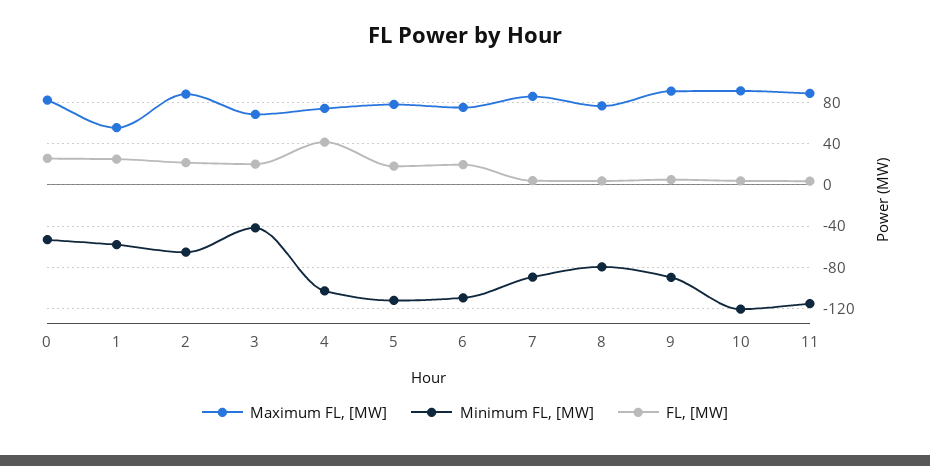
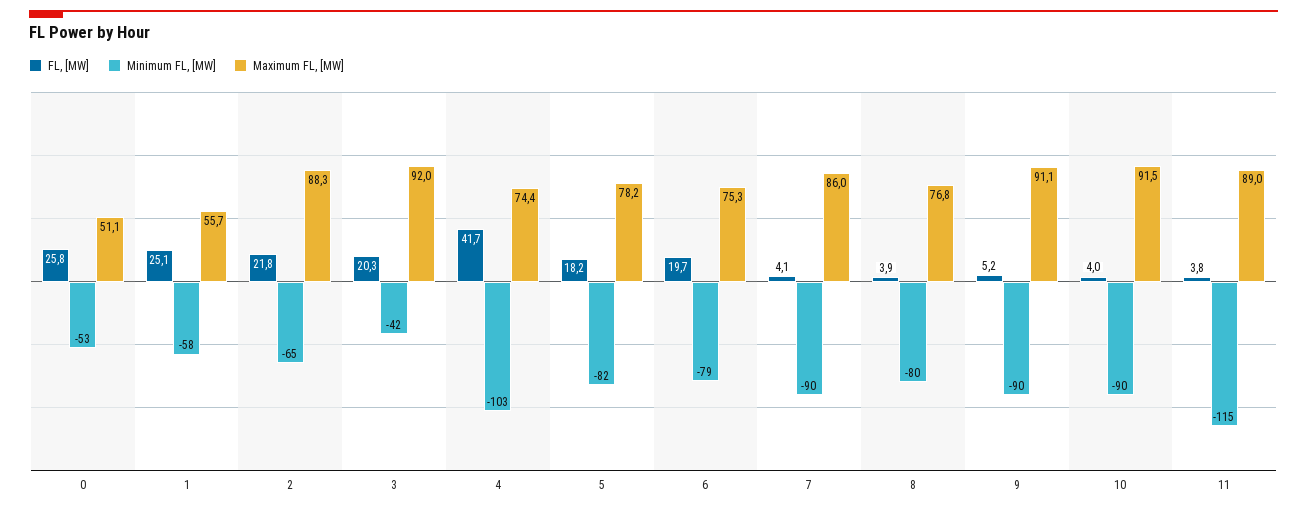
  {
    "Maximum FL, [MW]": {
-     "0": 80,
+     "0": 51.1,
      "1": 55.7,
      "2": 88.3,
-     "3": 70,
+     "3": 92,
      "4": 74.4,
      "5": 78.2,
      "6": 75.3,
      "7": 86,
      "8": 76.8,
      "9": 91.1,
      "10": 91.5,
      "11": 89
    },
    "Minimum FL, [MW]": {
      "0": -53,
      "1": -58,
      "2": -65,
      "3": -42,
      "4": -103,
-     "5": -110,
+     "5": -82,
-     "6": -110,
+     "6": -79,
      "7": -90,
      "8": -80,
      "9": -90,
-     "10": -120,
+     "10": -90,
      "11": -115
    },
    "FL, [MW]": {
      "0": 25.8,
      "1": 25.1,
      "2": 21.8,
      "3": 20.3,
      "4": 41.7,
      "5": 18.2,
      "6": 19.7,
      "7": 4.1,
      "8": 3.9,
      "9": 5.2,
      "10": 4,
      "11": 3.8
    }
  }

